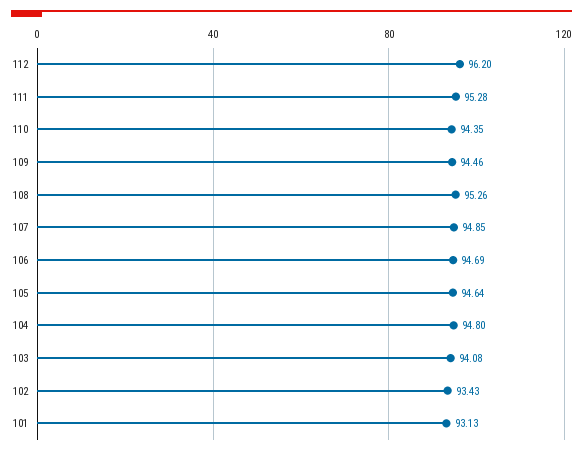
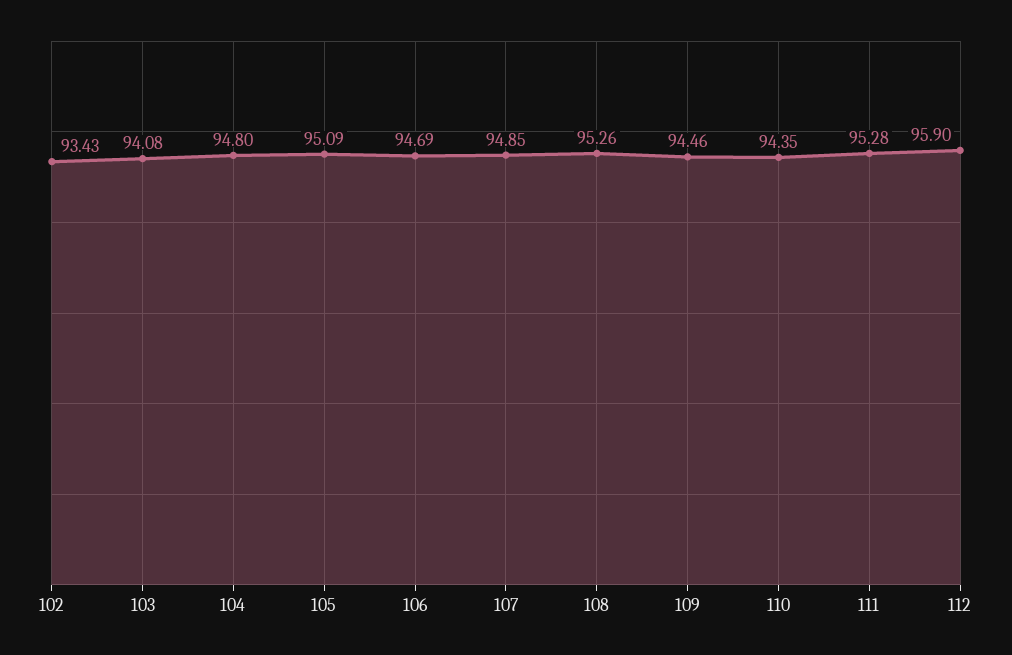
  {
-   "112": 96.2,
+   "112": 95.9,
    "111": 95.28,
    "110": 94.35,
    "109": 94.46,
    "108": 95.26,
    "107": 94.85,
    "106": 94.69,
-   "105": 94.64,
+   "105": 95.09,
    "104": 94.8,
    "103": 94.08,
-   "102": 93.43,
+   "102": 93.43
-   "101": 93.13
  }

